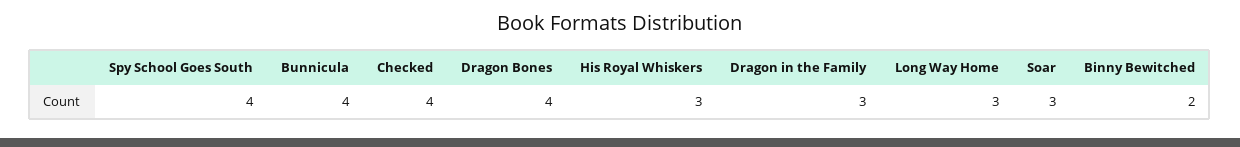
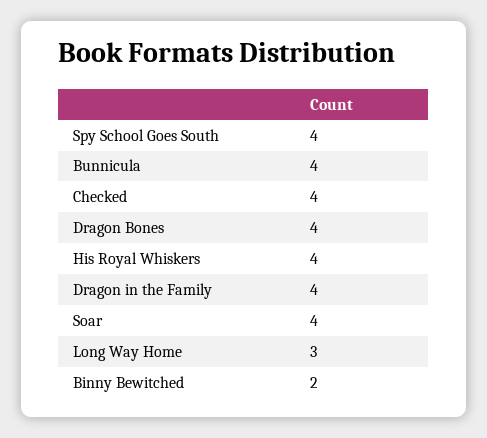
  {
    "Spy School Goes South": 4,
    "Bunnicula": 4,
    "Checked": 4,
    "Dragon Bones": 4,
-   "His Royal Whiskers": 3,
+   "His Royal Whiskers": 4,
-   "Dragon in the Family": 3,
+   "Dragon in the Family": 4,
    "Long Way Home": 3,
-   "Soar": 3,
+   "Soar": 4,
    "Binny Bewitched": 2
  }

